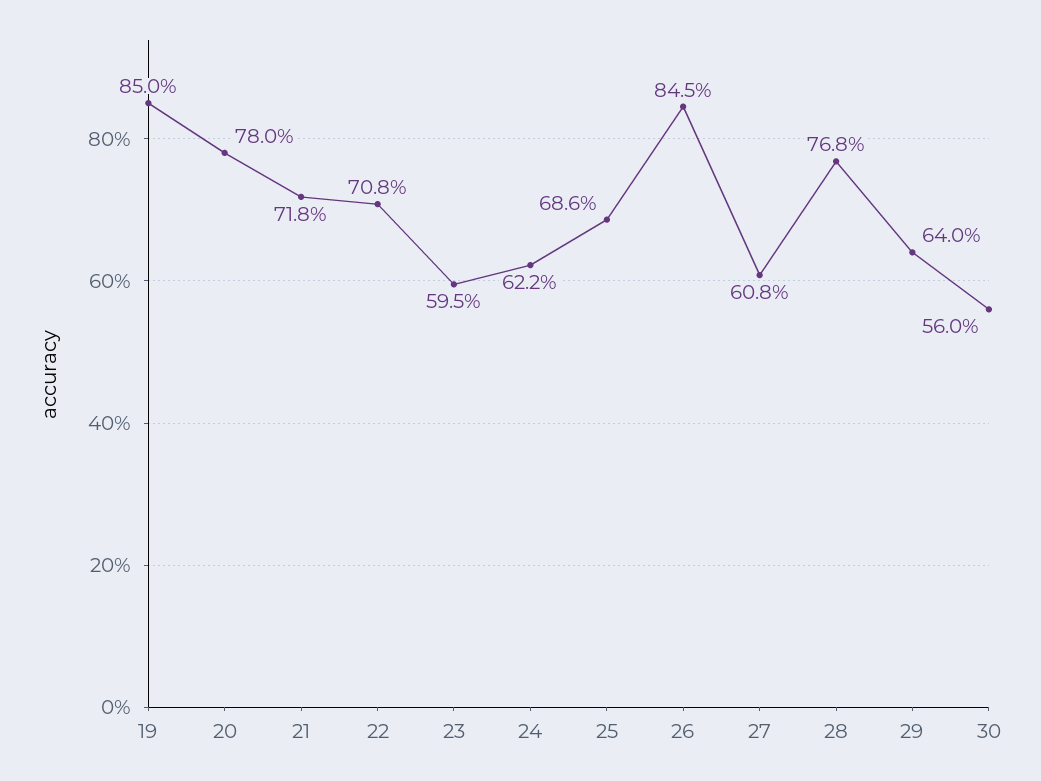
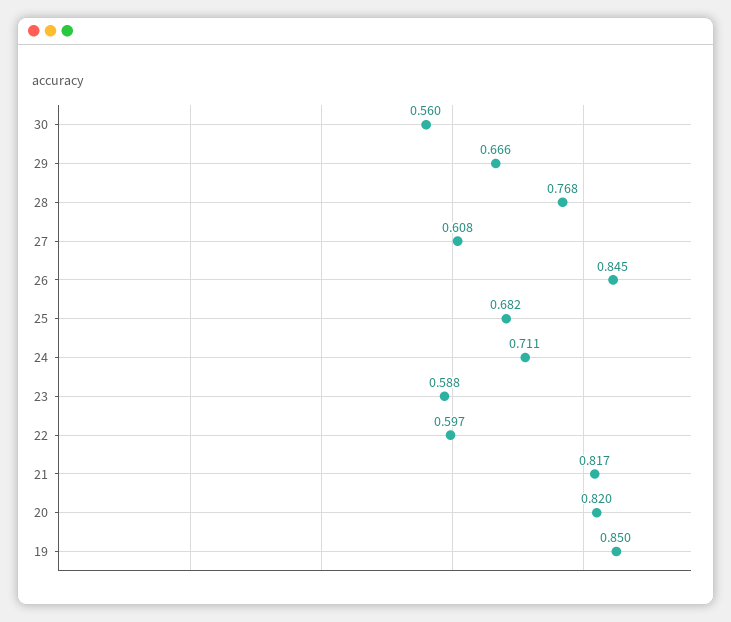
  {
    "19": 0.85,
-   "20": 0.78,
+   "20": 0.82,
-   "21": 0.718,
+   "21": 0.817,
-   "22": 0.708,
+   "22": 0.597,
-   "23": 0.595,
+   "23": 0.588,
-   "24": 0.622,
+   "24": 0.711,
-   "25": 0.686,
+   "25": 0.682,
    "26": 0.845,
    "27": 0.608,
    "28": 0.768,
-   "29": 0.64,
+   "29": 0.666,
    "30": 0.56
  }

